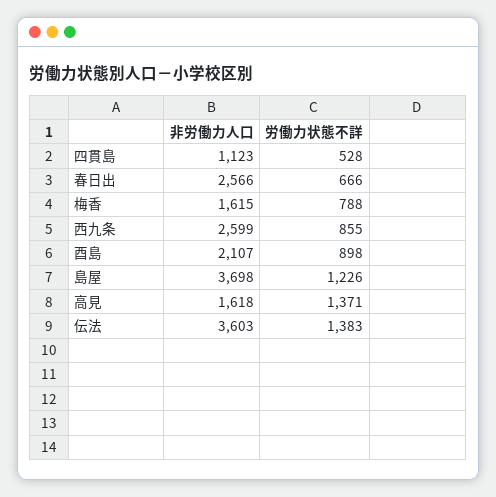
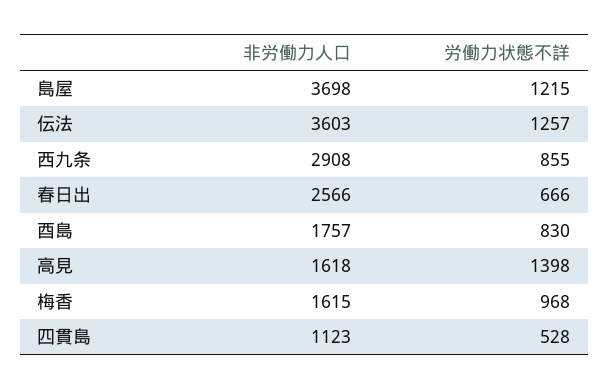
  {
    "非労働力人口": {
      "四貫島": 1123,
      "春日出": 2566,
      "梅香": 1615,
-     "西九条": 2599,
+     "西九条": 2908,
-     "酉島": 2107,
+     "酉島": 1757,
      "島屋": 3698,
      "高見": 1618,
      "伝法": 3603
    },
    "労働力状態不詳": {
      "四貫島": 528,
      "春日出": 666,
-     "梅香": 788,
+     "梅香": 968,
      "西九条": 855,
-     "酉島": 898,
+     "酉島": 830,
-     "島屋": 1226,
+     "島屋": 1215,
-     "高見": 1371,
+     "高見": 1398,
-     "伝法": 1383
+     "伝法": 1257
    }
  }

